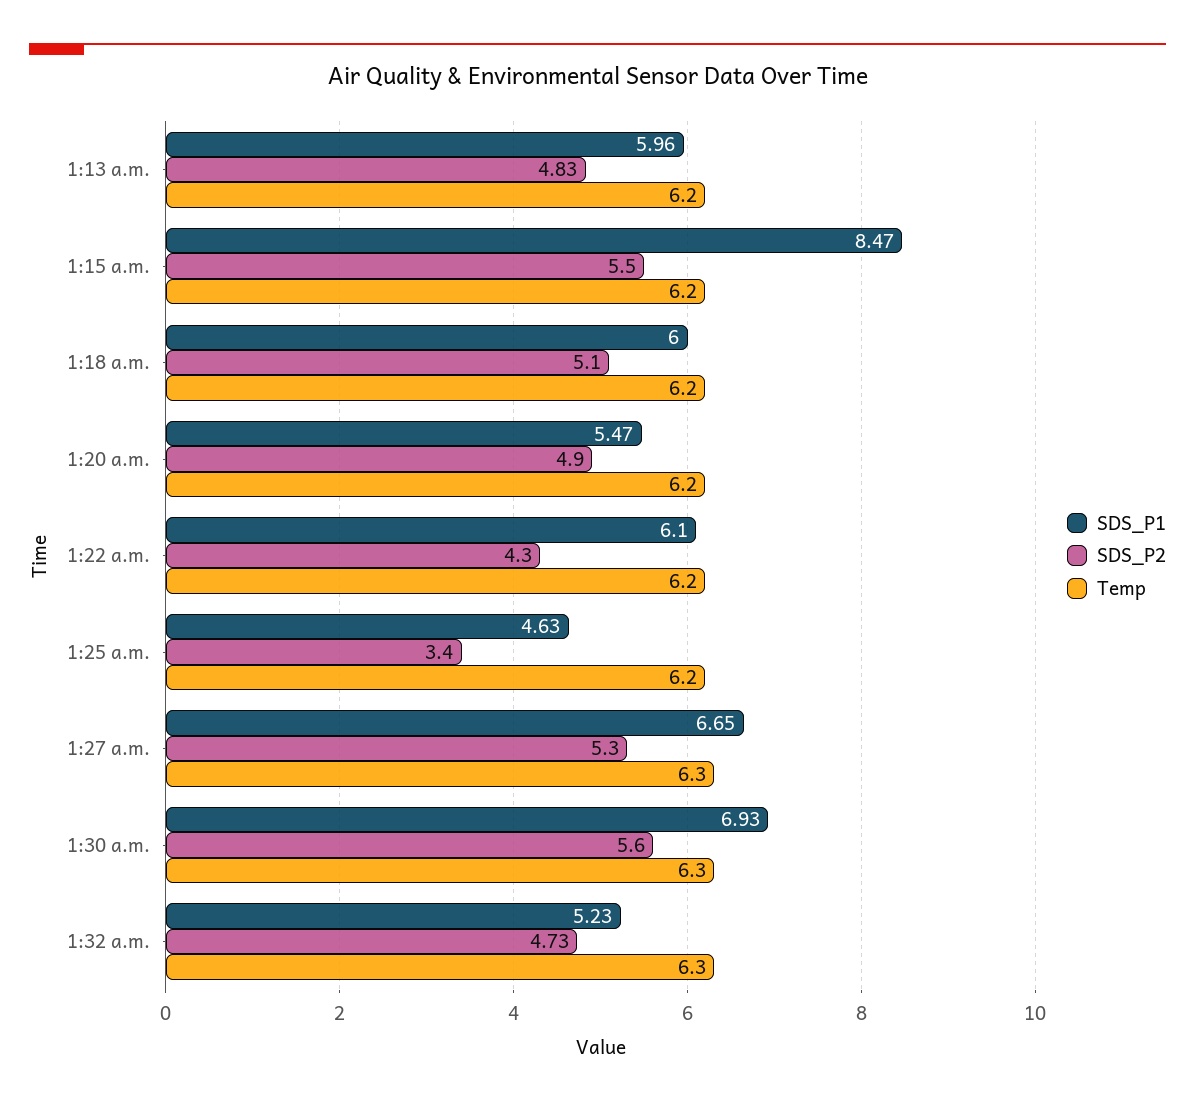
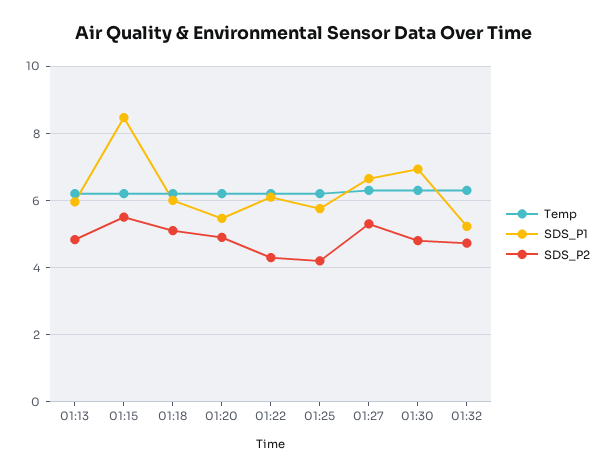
  {
    "SDS_P1": {
      "1:13 a.m.": 5.96,
      "1:15 a.m.": 8.47,
      "1:18 a.m.": 6,
      "1:20 a.m.": 5.47,
      "1:22 a.m.": 6.1,
-     "1:25 a.m.": 4.63,
+     "1:25 a.m.": 5.8,
      "1:27 a.m.": 6.65,
      "1:30 a.m.": 6.93,
      "1:32 a.m.": 5.23
    },
    "SDS_P2": {
      "1:13 a.m.": 4.83,
      "1:15 a.m.": 5.5,
      "1:18 a.m.": 5.1,
      "1:20 a.m.": 4.9,
      "1:22 a.m.": 4.3,
-     "1:25 a.m.": 3.4,
+     "1:25 a.m.": 4.2,
      "1:27 a.m.": 5.3,
-     "1:30 a.m.": 5.6,
+     "1:30 a.m.": 4.8,
      "1:32 a.m.": 4.73
    },
    "Temp": {
      "1:13 a.m.": 6.2,
      "1:15 a.m.": 6.2,
      "1:18 a.m.": 6.2,
      "1:20 a.m.": 6.2,
      "1:22 a.m.": 6.2,
      "1:25 a.m.": 6.2,
      "1:27 a.m.": 6.3,
      "1:30 a.m.": 6.3,
      "1:32 a.m.": 6.3
    }
  }

